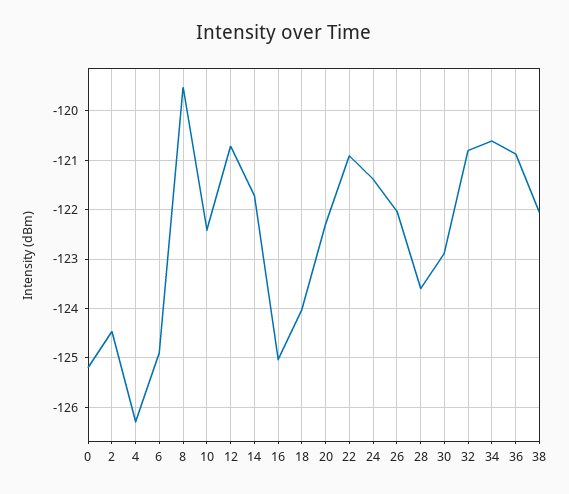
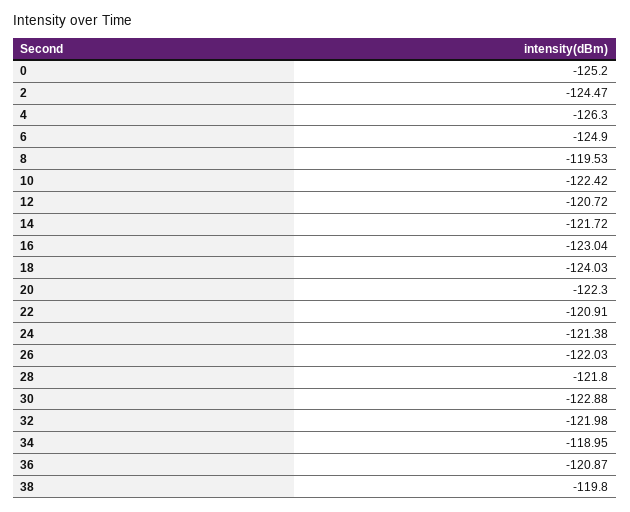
  {
    "0": -125.2,
    "2": -124.47,
    "4": -126.3,
    "6": -124.9,
    "8": -119.53,
    "10": -122.42,
    "12": -120.72,
    "14": -121.72,
-   "16": -125,
+   "16": -123.04,
    "18": -124.03,
    "20": -122.3,
    "22": -120.91,
    "24": -121.38,
    "26": -122.03,
-   "28": -123.6,
+   "28": -121.8,
    "30": -122.88,
-   "32": -120.8,
+   "32": -121.98,
-   "34": -120.6,
+   "34": -118.95,
    "36": -120.87,
-   "38": -122
+   "38": -119.8
  }

